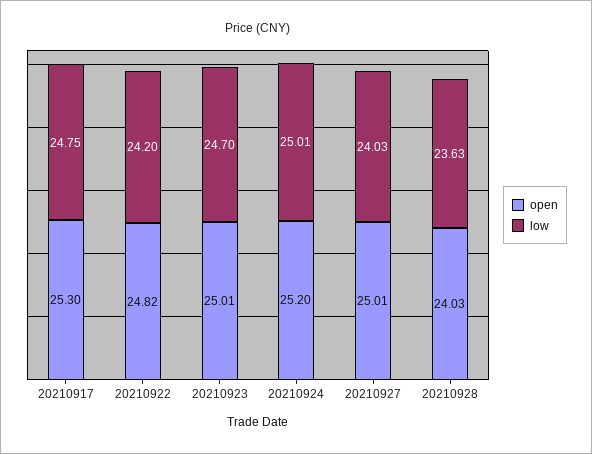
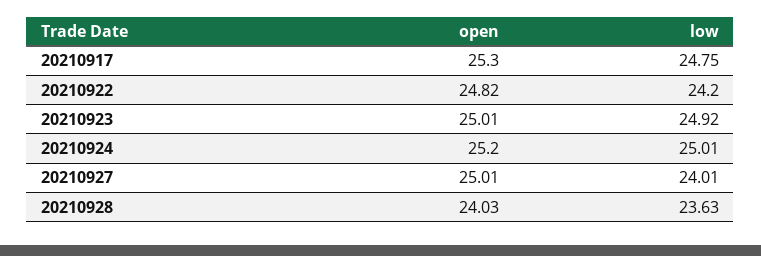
  {
    "open": {
      "20210917": 25.3,
      "20210922": 24.82,
      "20210923": 25.01,
      "20210924": 25.2,
      "20210927": 25.01,
      "20210928": 24.03
    },
    "low": {
      "20210917": 24.75,
      "20210922": 24.2,
-     "20210923": 24.7,
+     "20210923": 24.92,
      "20210924": 25.01,
-     "20210927": 24.03,
+     "20210927": 24.01,
      "20210928": 23.63
    }
  }

